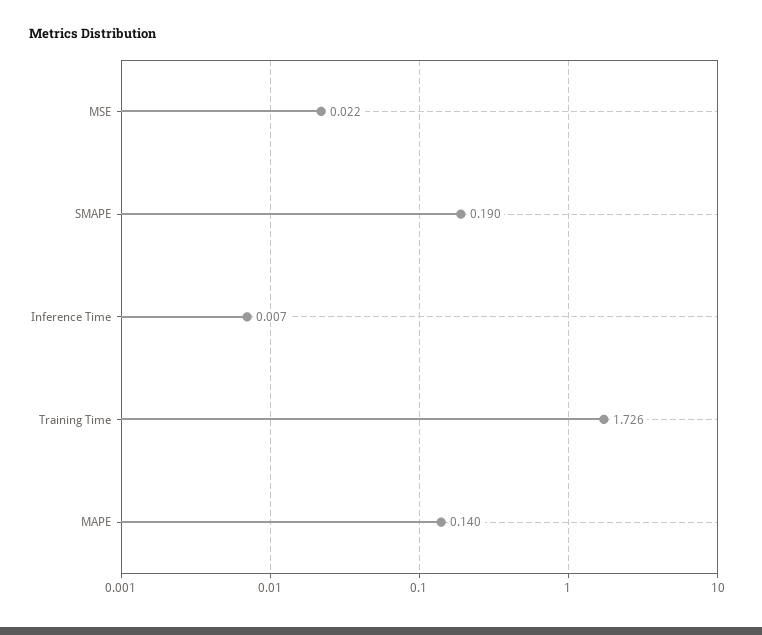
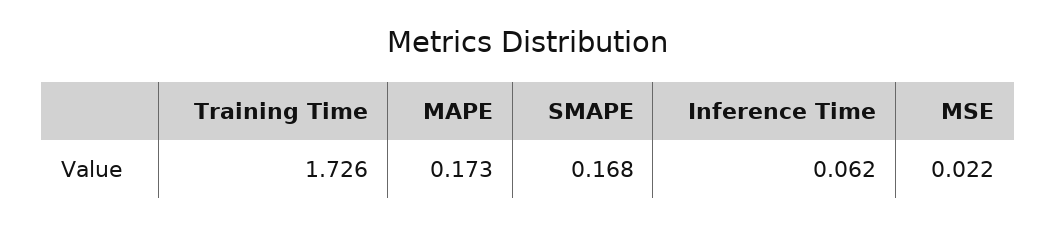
  {
    "MSE": 0.022,
-   "SMAPE": 0.19,
+   "SMAPE": 0.168,
-   "Inference Time": 0.007,
+   "Inference Time": 0.062,
    "Training Time": 1.726,
-   "MAPE": 0.14
+   "MAPE": 0.173
  }

